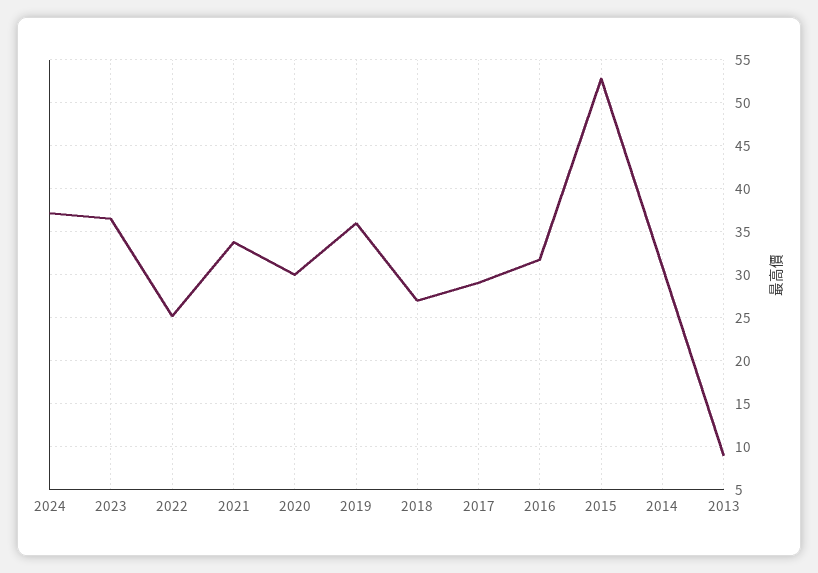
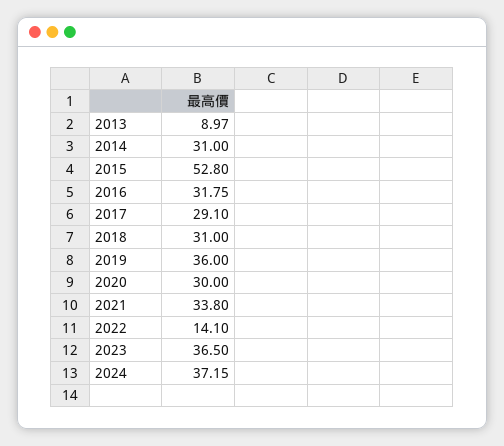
  {
    "2024": 37.15,
    "2023": 36.5,
-   "2022": 25,
+   "2022": 14.1,
    "2021": 33.8,
    "2020": 30,
    "2019": 36,
-   "2018": 27,
+   "2018": 31,
    "2017": 29.1,
    "2016": 31.75,
    "2015": 52.8,
    "2014": 31,
    "2013": 8.97
  }

